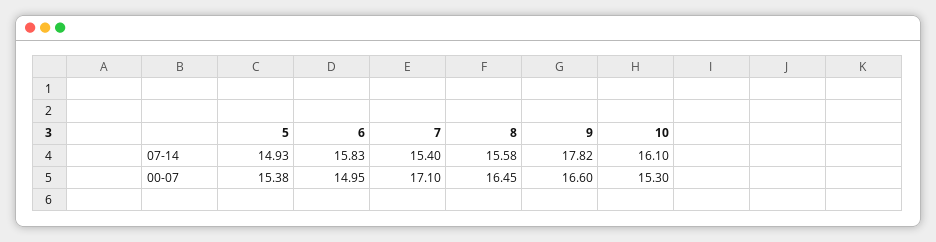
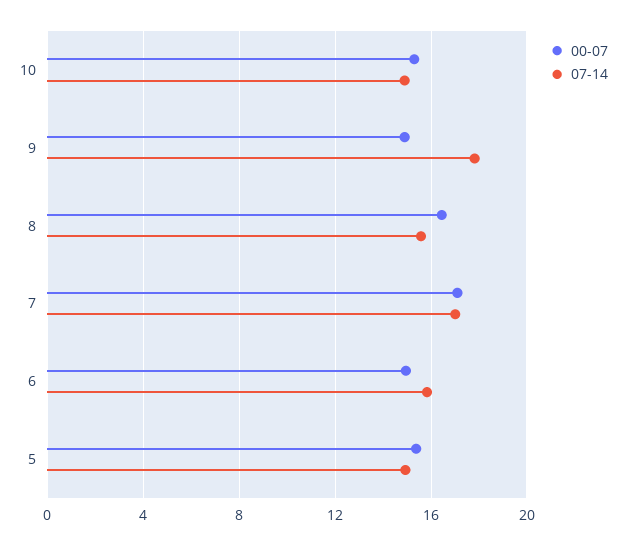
  {
    "07-14": {
      "5": 14.93,
      "6": 15.83,
-     "7": 15.4,
+     "7": 17,
      "8": 15.58,
      "9": 17.82,
-     "10": 16.1
+     "10": 15
    },
    "00-07": {
      "5": 15.38,
      "6": 14.95,
      "7": 17.1,
      "8": 16.45,
-     "9": 16.6,
+     "9": 15,
      "10": 15.3
    }
  }

